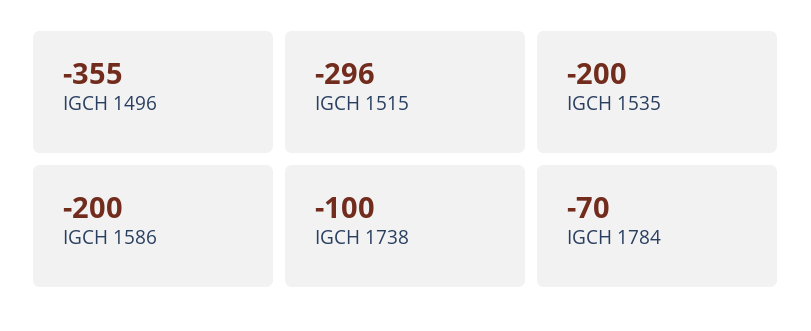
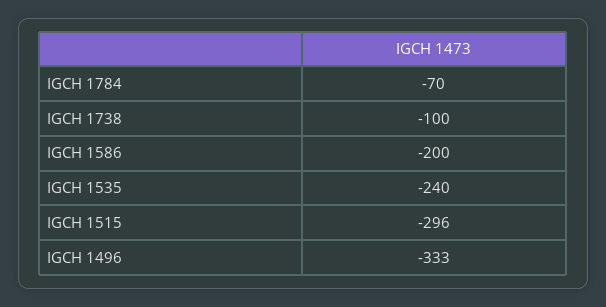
  {
-   "IGCH 1496": -355,
+   "IGCH 1496": -333,
    "IGCH 1515": -296,
-   "IGCH 1535": -200,
+   "IGCH 1535": -240,
    "IGCH 1586": -200,
    "IGCH 1738": -100,
    "IGCH 1784": -70
  }

